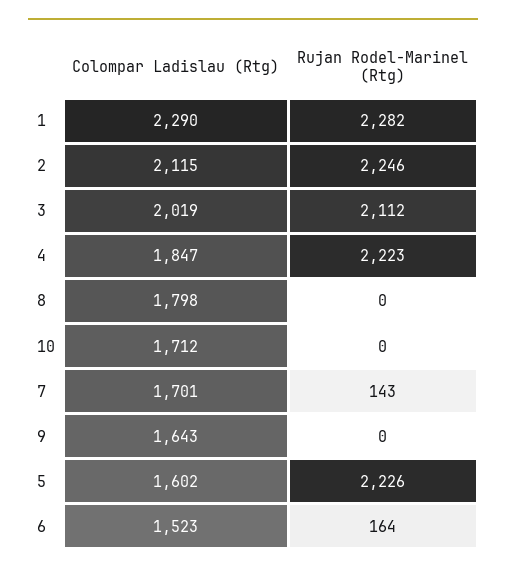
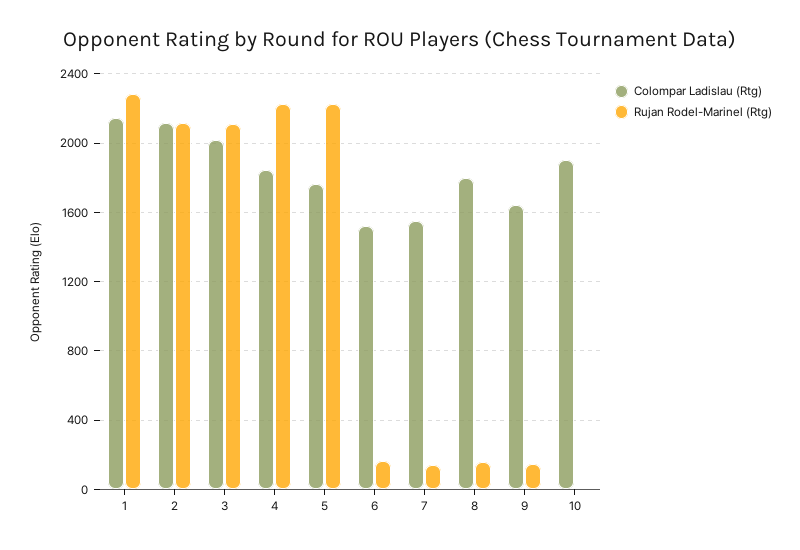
  {
    "Colompar Ladislau (Rtg)": {
-     "1": 2290,
+     "1": 2150,
      "2": 2115,
      "3": 2019,
      "4": 1847,
      "8": 1798,
-     "10": 1712,
+     "10": 1900,
-     "7": 1701,
+     "7": 1550,
      "9": 1643,
-     "5": 1602,
+     "5": 1750,
      "6": 1523
    },
    "Rujan Rodel-Marinel (Rtg)": {
      "1": 2282,
-     "2": 2246,
+     "2": 2100,
      "3": 2112,
      "4": 2223,
-     "8": 0,
+     "8": 150,
      "10": 0,
      "7": 143,
-     "9": 0,
+     "9": 150,
      "5": 2226,
      "6": 164
    }
  }

